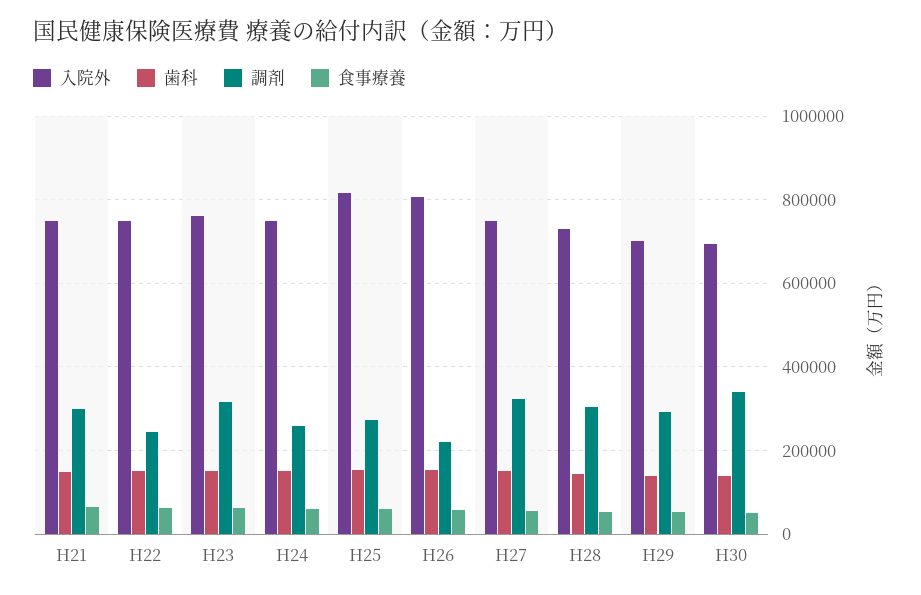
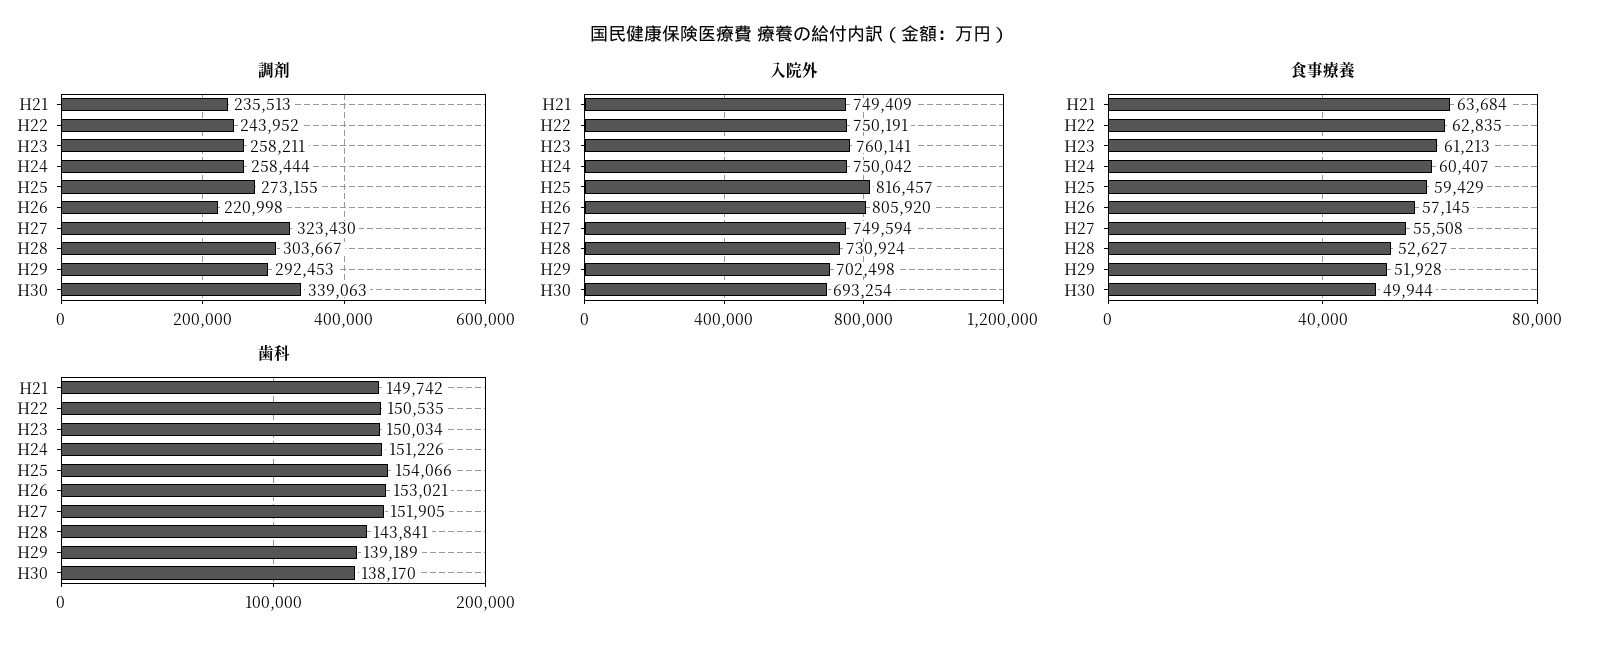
  {
    "入院外": {
      "H21": 749409,
      "H22": 750191,
      "H23": 760141,
      "H24": 750042,
      "H25": 816457,
      "H26": 805920,
      "H27": 749594,
      "H28": 730924,
      "H29": 702498,
      "H30": 693254
    },
    "歯科": {
      "H21": 149742,
      "H22": 150535,
      "H23": 150034,
      "H24": 151226,
      "H25": 154066,
      "H26": 153021,
      "H27": 151905,
      "H28": 143841,
      "H29": 139189,
      "H30": 138170
    },
    "調剤": {
-     "H21": 300000,
+     "H21": 235513,
      "H22": 243952,
-     "H23": 320000,
+     "H23": 258211,
      "H24": 258444,
      "H25": 273155,
      "H26": 220998,
      "H27": 323430,
      "H28": 303667,
      "H29": 292453,
      "H30": 339063
    },
    "食事療養": {
      "H21": 63684,
      "H22": 62835,
      "H23": 61213,
      "H24": 60407,
      "H25": 59429,
      "H26": 57145,
      "H27": 55508,
      "H28": 52627,
      "H29": 51928,
      "H30": 49944
    }
  }

